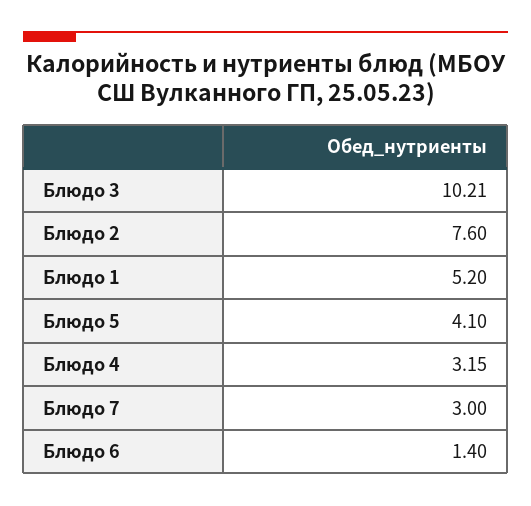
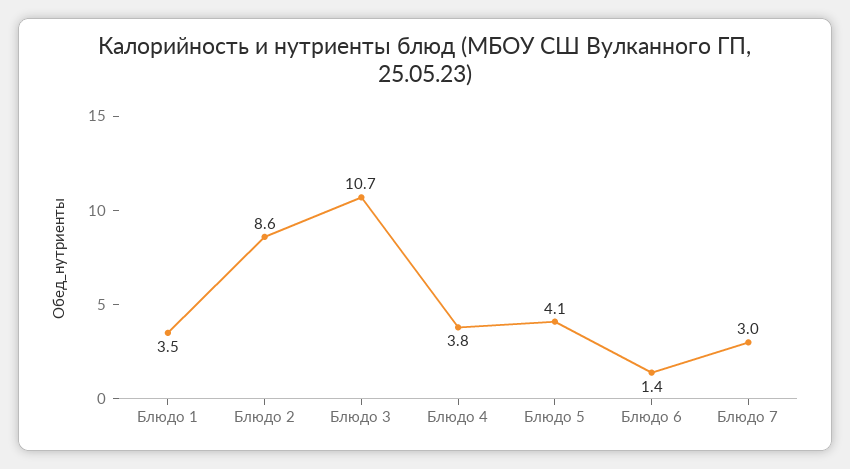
  {
-   "Блюдо 3": 10.21,
+   "Блюдо 3": 10.7,
-   "Блюдо 2": 7.6,
+   "Блюдо 2": 8.6,
-   "Блюдо 1": 5.2,
+   "Блюдо 1": 3.5,
    "Блюдо 5": 4.1,
-   "Блюдо 4": 3.15,
+   "Блюдо 4": 3.8,
    "Блюдо 7": 3,
    "Блюдо 6": 1.4
  }

